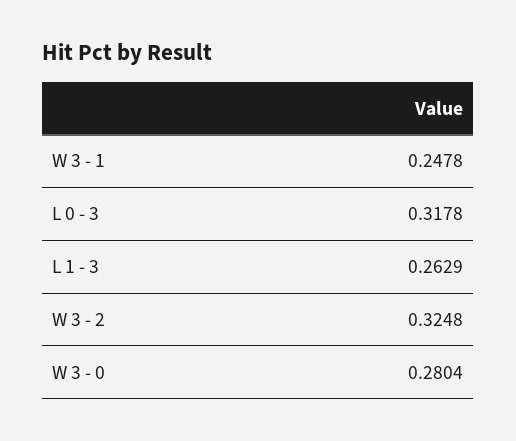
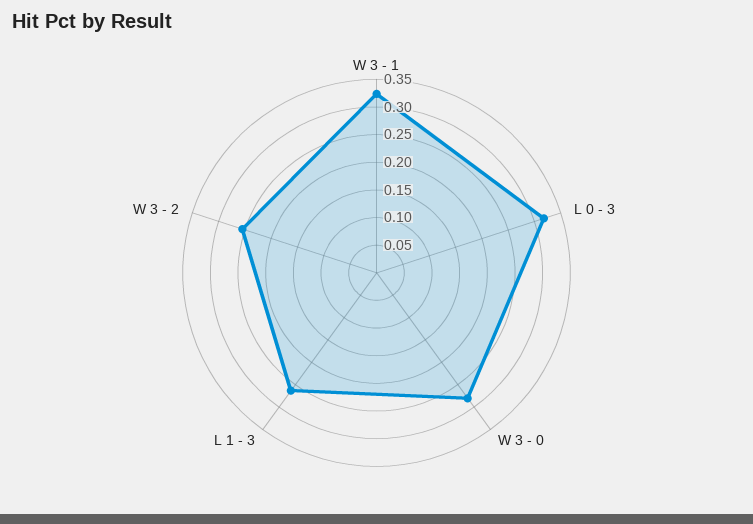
  {
-   "W 3 - 1": 0.2478,
+   "W 3 - 1": 0.325,
    "L 0 - 3": 0.3178,
    "L 1 - 3": 0.2629,
-   "W 3 - 2": 0.3248,
+   "W 3 - 2": 0.25,
    "W 3 - 0": 0.2804
  }

